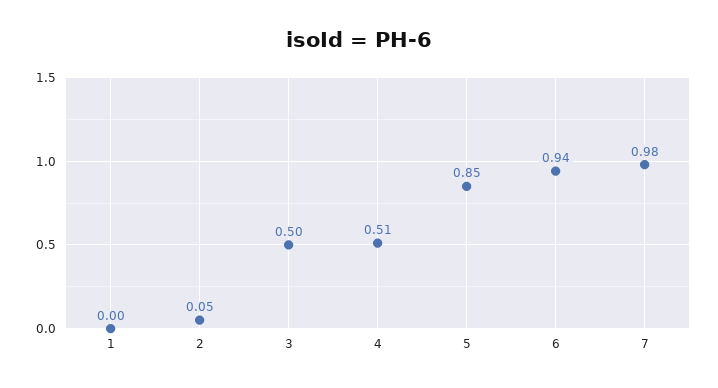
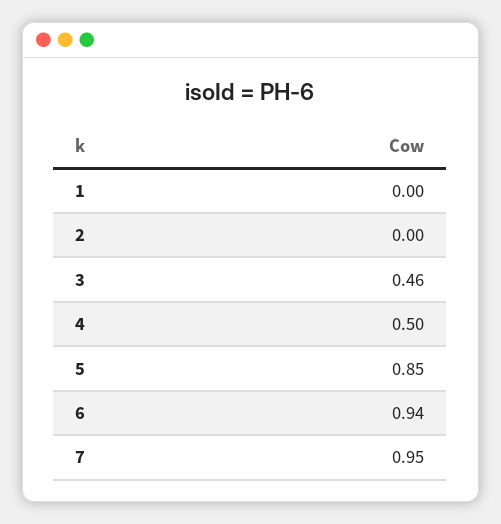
  {
    "1": 0,
-   "2": 0.05,
+   "2": 0,
-   "3": 0.5,
+   "3": 0.46,
-   "4": 0.51,
+   "4": 0.5,
    "5": 0.85,
    "6": 0.94,
-   "7": 0.98
+   "7": 0.95
  }

